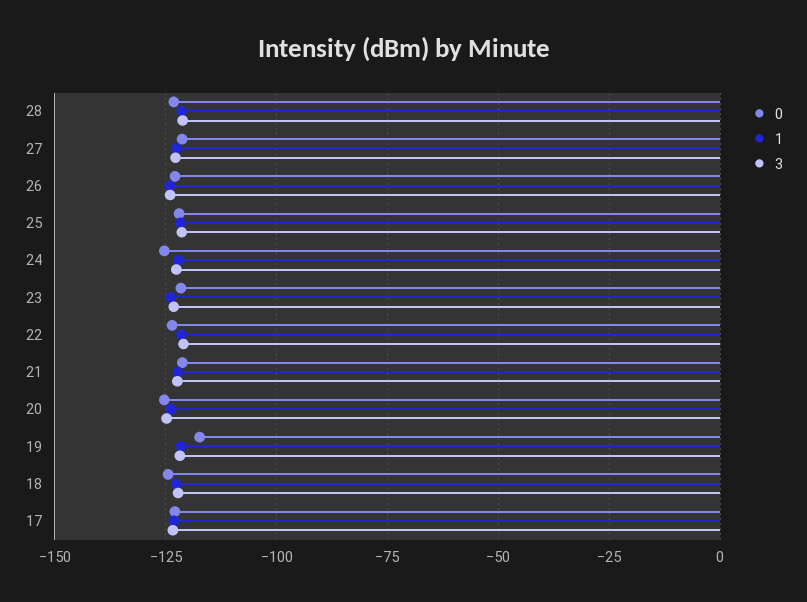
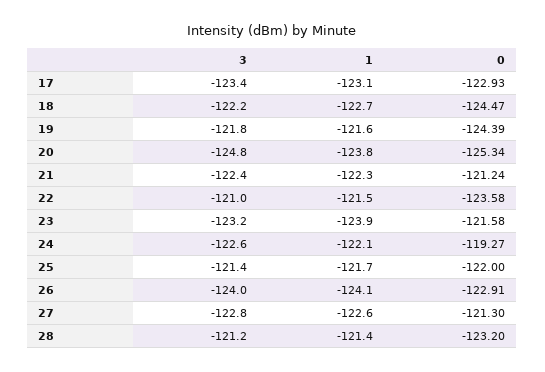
  {
    "0": {
      "28": -123.2,
      "27": -121.3,
      "26": -122.91,
      "25": -122,
-     "24": -125,
+     "24": -119.27,
      "23": -121.58,
      "22": -123.58,
      "21": -121.24,
      "20": -125.34,
-     "19": -117.5,
+     "19": -124.39,
      "18": -124.47,
      "17": -122.93
    },
    "1": {
      "28": -121.4,
      "27": -122.6,
      "26": -124.1,
      "25": -121.7,
      "24": -122.1,
      "23": -123.9,
      "22": -121.5,
      "21": -122.3,
      "20": -123.8,
      "19": -121.6,
      "18": -122.7,
      "17": -123.1
    },
    "3": {
      "28": -121.2,
      "27": -122.8,
      "26": -124,
      "25": -121.4,
      "24": -122.6,
      "23": -123.2,
      "22": -121,
      "21": -122.4,
      "20": -124.8,
      "19": -121.8,
      "18": -122.2,
      "17": -123.4
    }
  }

